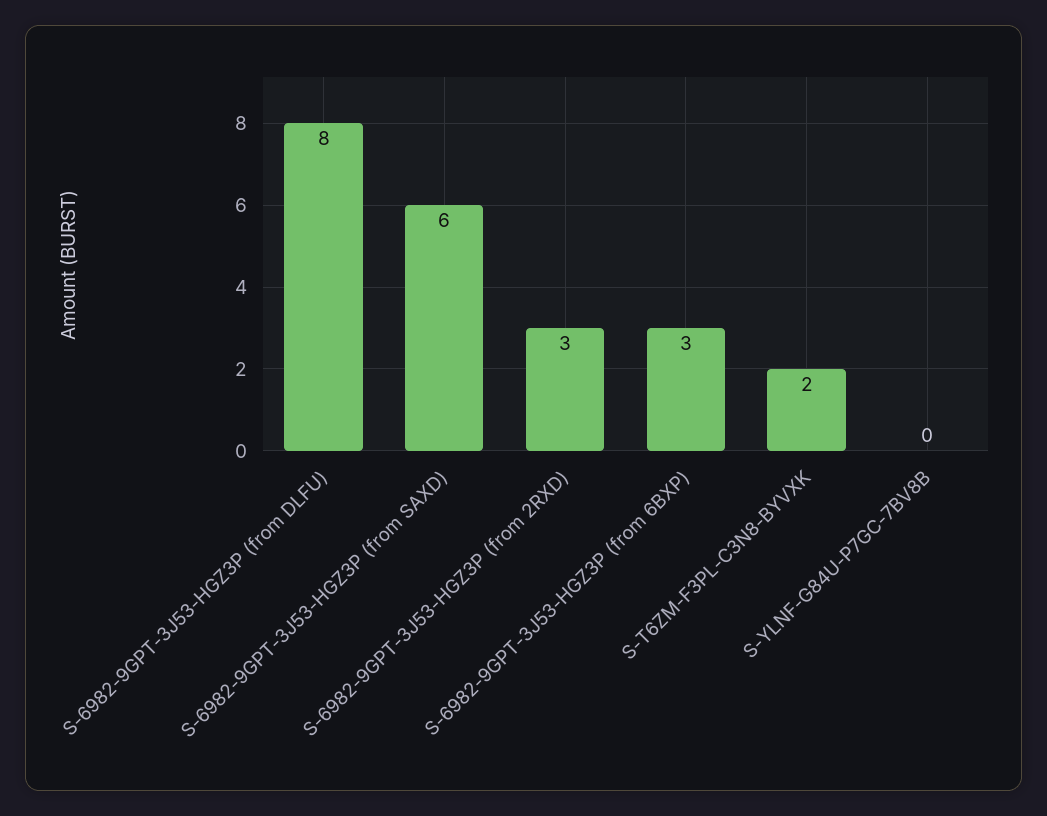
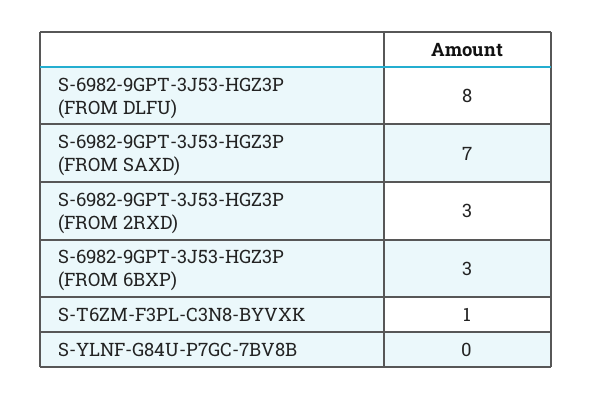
  {
    "S-6982-9GPT-3J53-HGZ3P (from DLFU)": 8,
-   "S-6982-9GPT-3J53-HGZ3P (from SAXD)": 6,
+   "S-6982-9GPT-3J53-HGZ3P (from SAXD)": 7,
    "S-6982-9GPT-3J53-HGZ3P (from 2RXD)": 3,
    "S-6982-9GPT-3J53-HGZ3P (from 6BXP)": 3,
-   "S-T6ZM-F3PL-C3N8-BYVXK": 2,
+   "S-T6ZM-F3PL-C3N8-BYVXK": 1,
    "S-YLNF-G84U-P7GC-7BV8B": 0
  }

